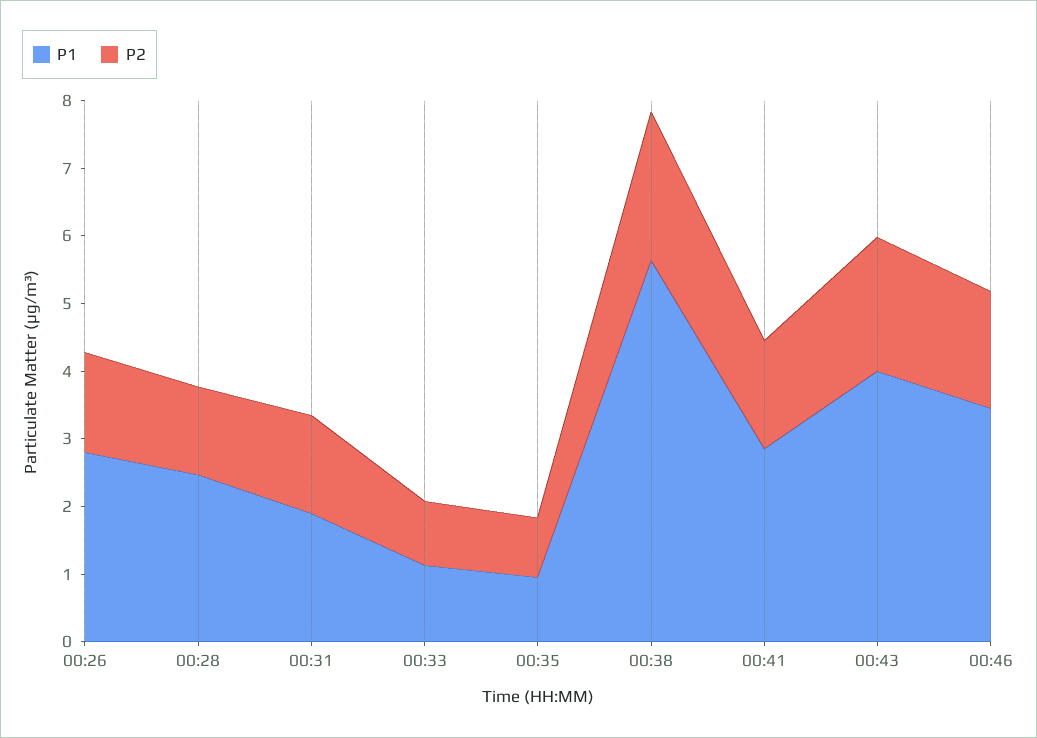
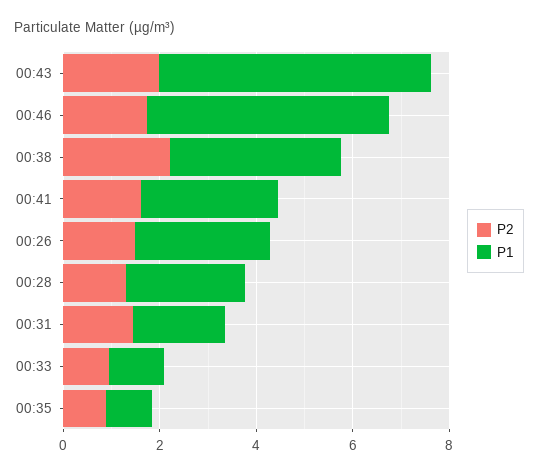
  {
    "P1": {
      "00:26": 2.8,
      "00:28": 2.4,
      "00:31": 2,
      "00:33": 1.2,
      "00:35": 1,
-     "00:38": 5.6,
+     "00:38": 3.5,
      "00:41": 2.8,
-     "00:43": 4,
+     "00:43": 5.5,
-     "00:46": 3.4
+     "00:46": 5
    },
    "P2": {
      "00:26": 1.4,
      "00:28": 1.4,
      "00:31": 1.4,
      "00:33": 1,
      "00:35": 0.8,
      "00:38": 2.2,
      "00:41": 1.6,
      "00:43": 2,
      "00:46": 1.8
    }
  }

